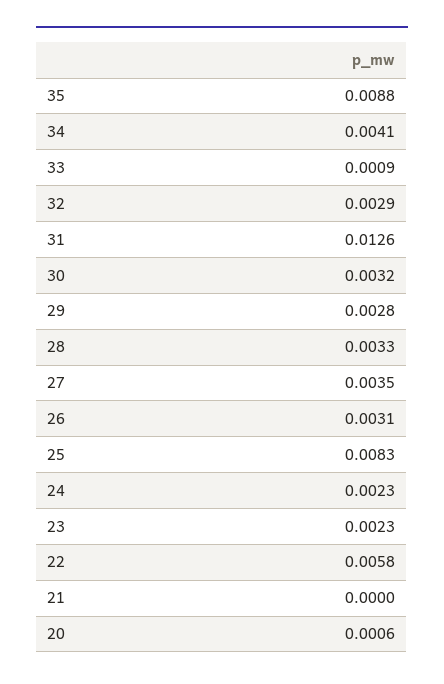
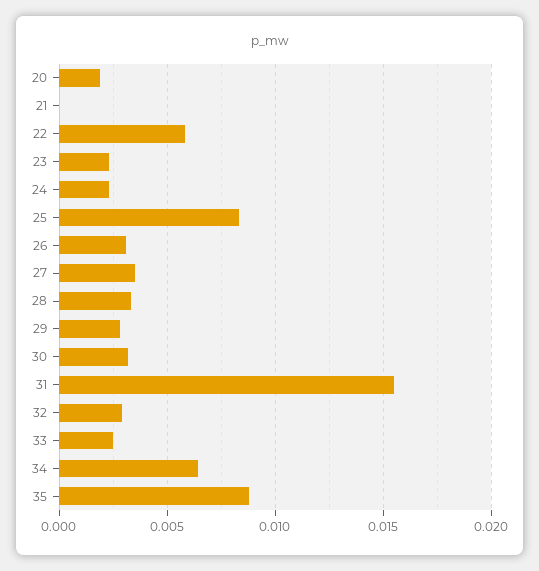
  {
    "35": 0.0088,
-   "34": 0.0041,
+   "34": 0.0065,
-   "33": 0.0009,
+   "33": 0.0025,
    "32": 0.0029,
-   "31": 0.0126,
+   "31": 0.0155,
    "30": 0.0032,
    "29": 0.0028,
    "28": 0.0033,
    "27": 0.0035,
    "26": 0.0031,
    "25": 0.0083,
    "24": 0.0023,
    "23": 0.0023,
    "22": 0.0058,
    "21": 0,
-   "20": 0.0006
+   "20": 0.002
  }

